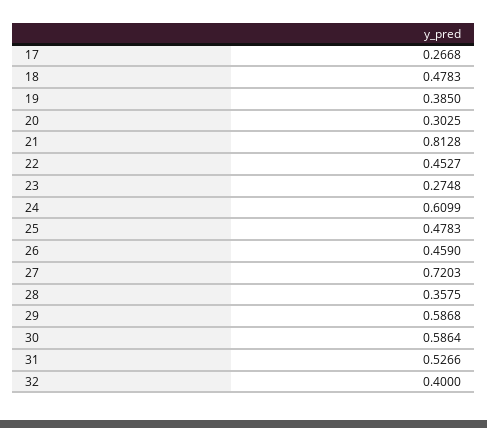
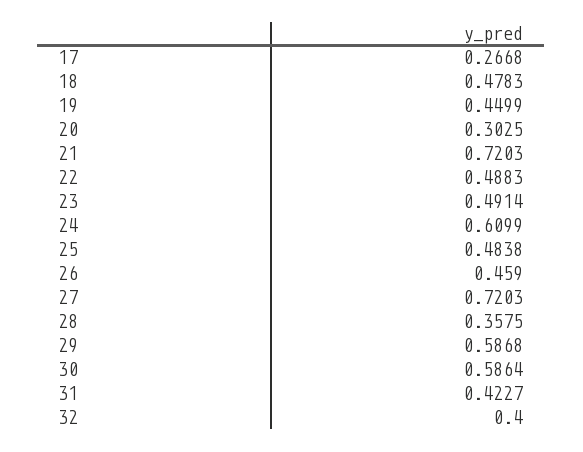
  {
    "17": 0.2668,
    "18": 0.4783,
-   "19": 0.385,
+   "19": 0.4499,
    "20": 0.3025,
-   "21": 0.8128,
+   "21": 0.7203,
-   "22": 0.4527,
+   "22": 0.4883,
-   "23": 0.2748,
+   "23": 0.4914,
    "24": 0.6099,
-   "25": 0.4783,
+   "25": 0.4838,
    "26": 0.459,
    "27": 0.7203,
    "28": 0.3575,
    "29": 0.5868,
    "30": 0.5864,
-   "31": 0.5266,
+   "31": 0.4227,
    "32": 0.4
  }

